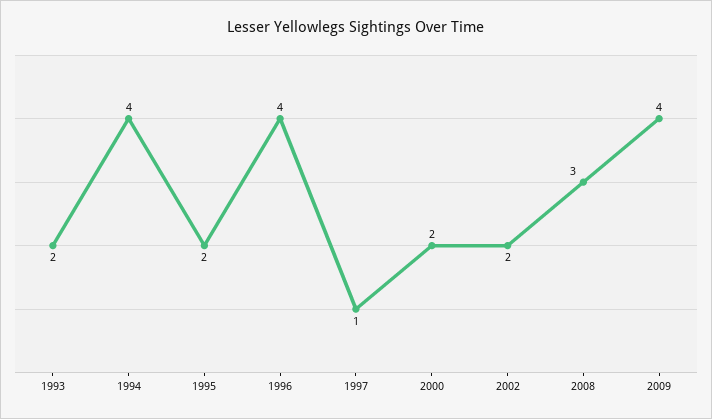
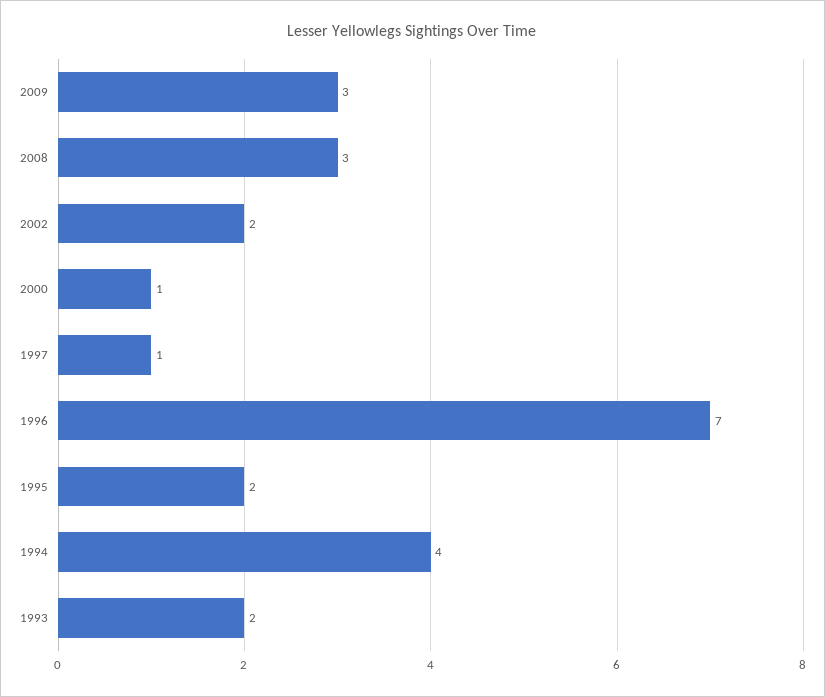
  {
    "1993": 2,
    "1994": 4,
    "1995": 2,
-   "1996": 4,
+   "1996": 7,
    "1997": 1,
-   "2000": 2,
+   "2000": 1,
    "2002": 2,
    "2008": 3,
-   "2009": 4
+   "2009": 3
  }

